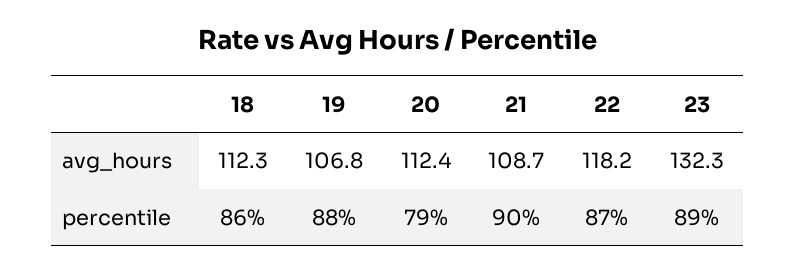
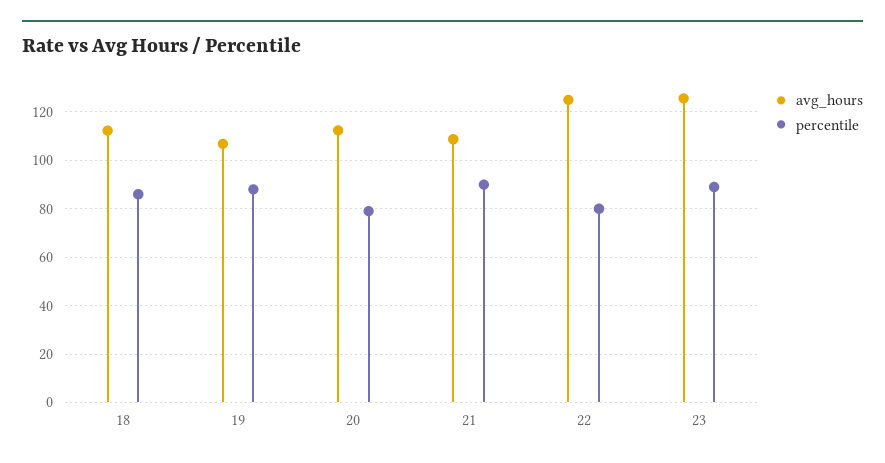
  {
    "avg_hours": {
      "18": 112.3,
      "19": 106.8,
      "20": 112.4,
      "21": 108.7,
-     "22": 118.2,
+     "22": 125,
-     "23": 132.3
+     "23": 125
    },
    "percentile": {
      "18": 86,
      "19": 88,
      "20": 79,
      "21": 90,
-     "22": 87,
+     "22": 80,
      "23": 89
    }
  }

